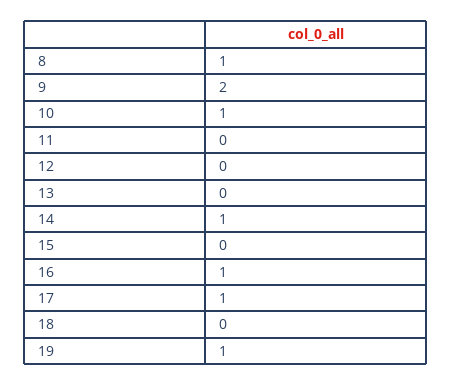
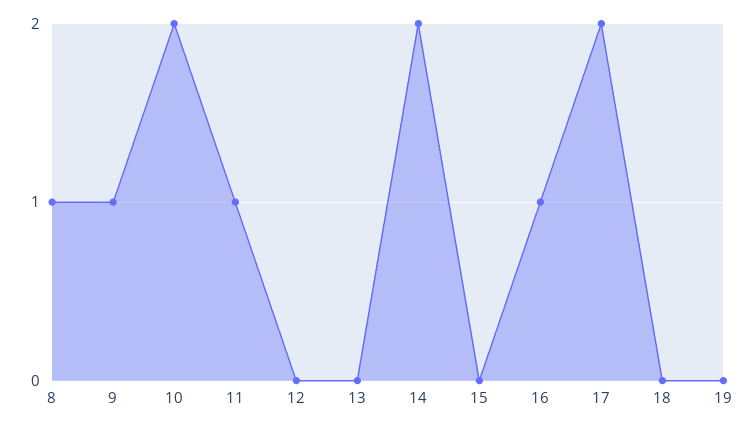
  {
    "8": 1,
-   "9": 2,
+   "9": 1,
-   "10": 1,
+   "10": 2,
-   "11": 0,
+   "11": 1,
    "12": 0,
    "13": 0,
-   "14": 1,
+   "14": 2,
    "15": 0,
    "16": 1,
-   "17": 1,
+   "17": 2,
    "18": 0,
-   "19": 1
+   "19": 0
  }

